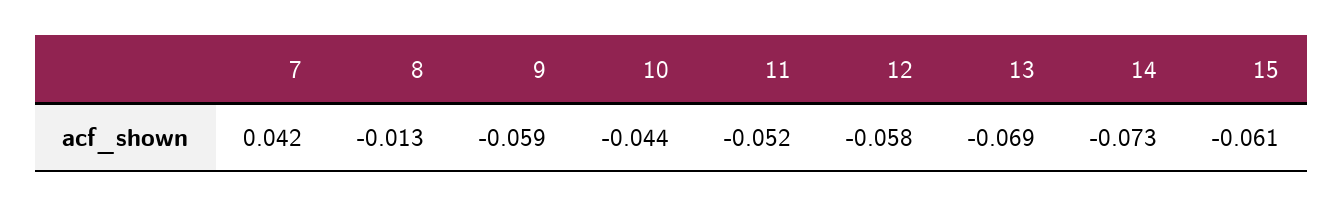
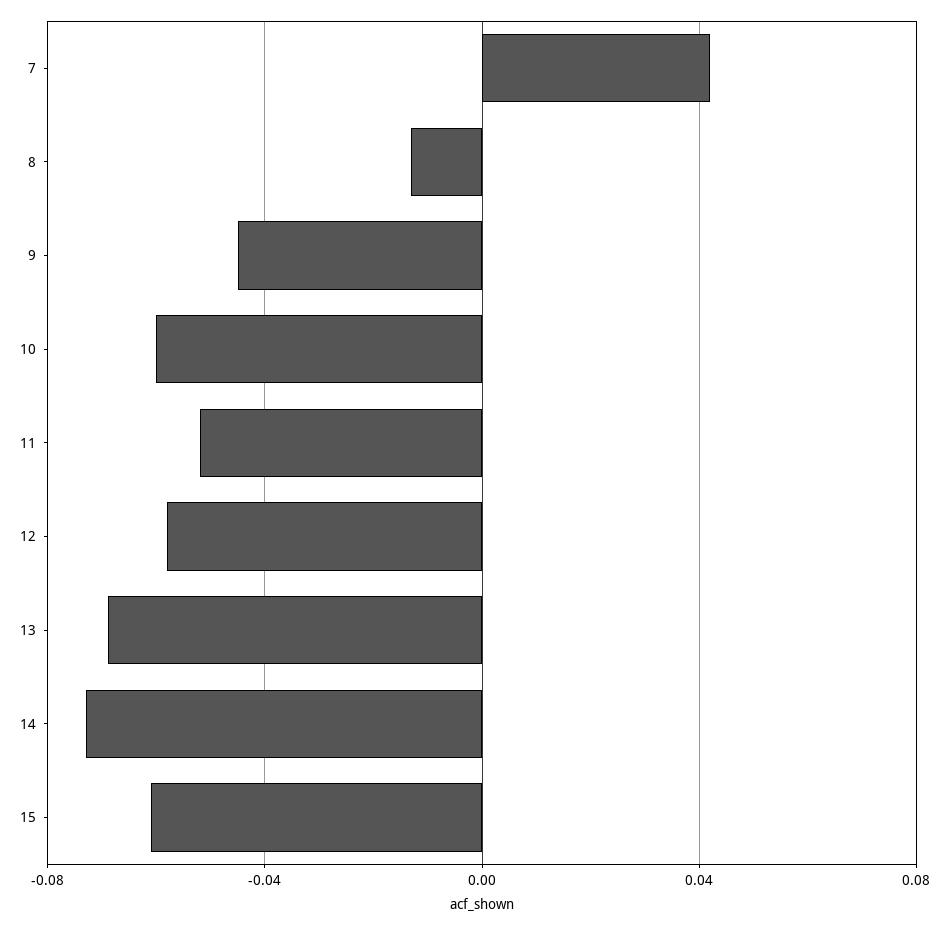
  {
    "7": 0.042,
    "8": -0.013,
-   "9": -0.059,
+   "9": -0.045,
-   "10": -0.044,
+   "10": -0.06,
    "11": -0.052,
    "12": -0.058,
    "13": -0.069,
    "14": -0.073,
    "15": -0.061
  }

